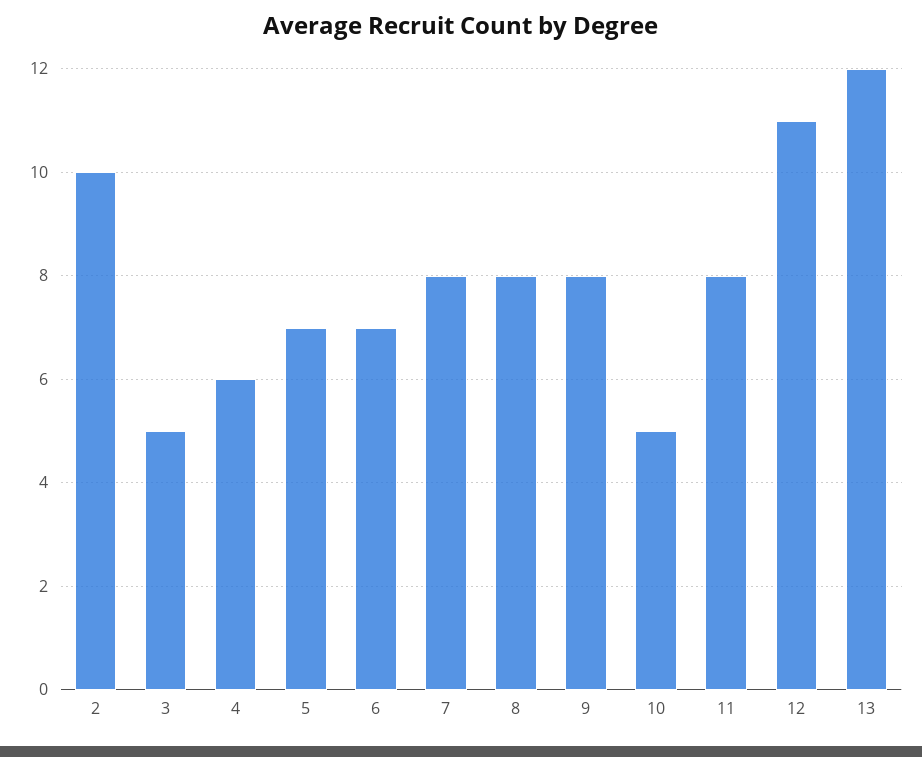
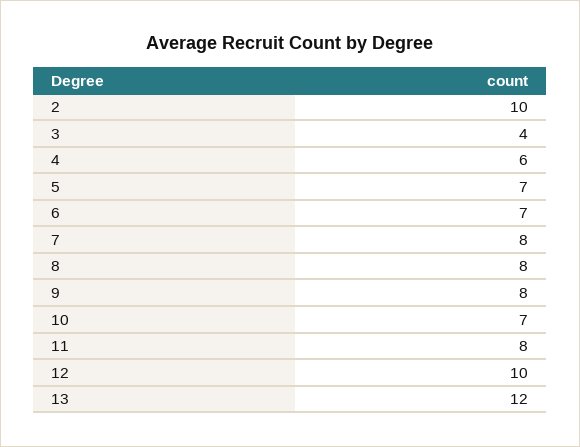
  {
    "2": 10,
-   "3": 5,
+   "3": 4,
    "4": 6,
    "5": 7,
    "6": 7,
    "7": 8,
    "8": 8,
    "9": 8,
-   "10": 5,
+   "10": 7,
    "11": 8,
-   "12": 11,
+   "12": 10,
    "13": 12
  }

